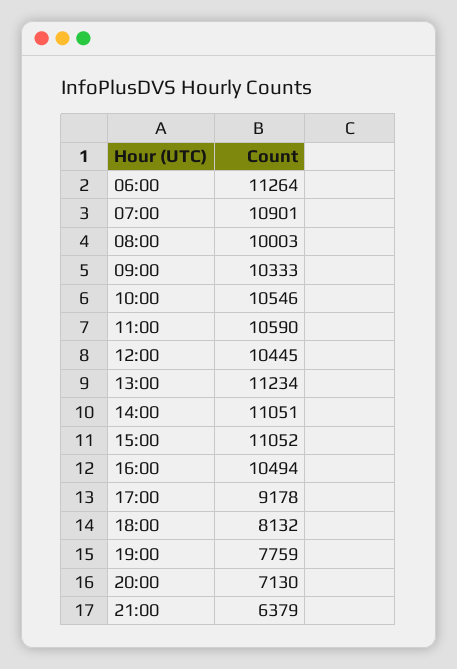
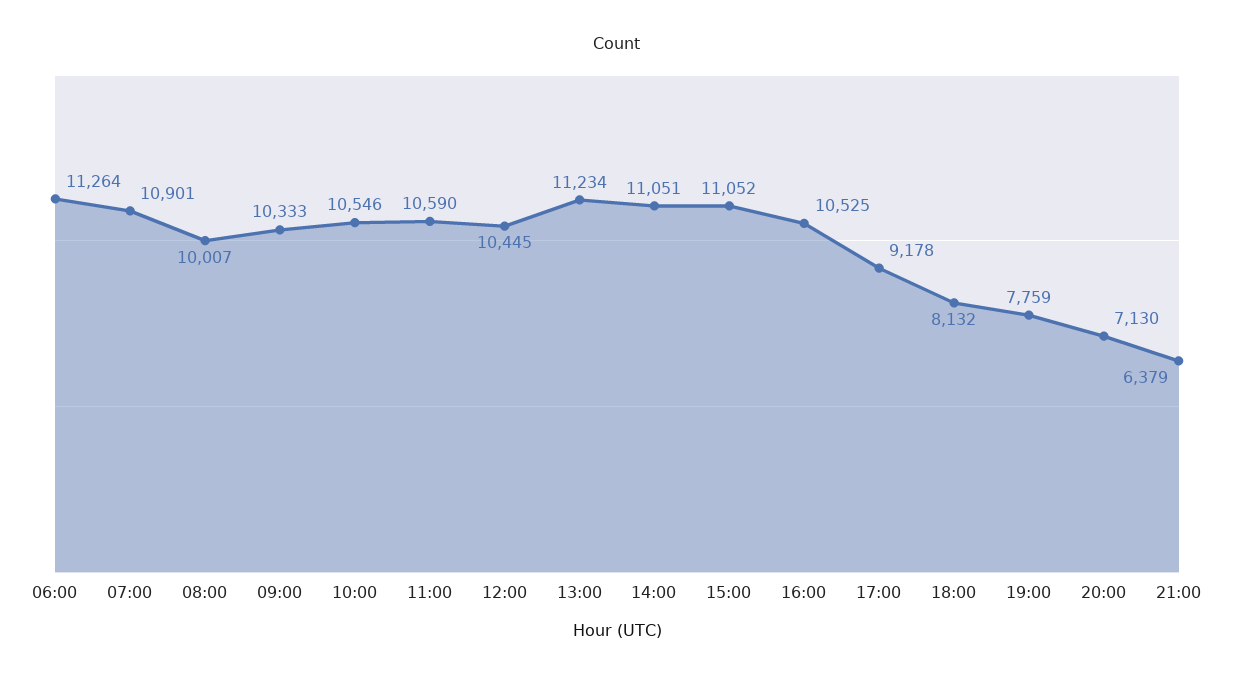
  {
    "06:00": 11264,
    "07:00": 10901,
-   "08:00": 10003,
+   "08:00": 10007,
    "09:00": 10333,
    "10:00": 10546,
    "11:00": 10590,
    "12:00": 10445,
    "13:00": 11234,
    "14:00": 11051,
    "15:00": 11052,
-   "16:00": 10494,
+   "16:00": 10525,
    "17:00": 9178,
    "18:00": 8132,
    "19:00": 7759,
    "20:00": 7130,
    "21:00": 6379
  }

